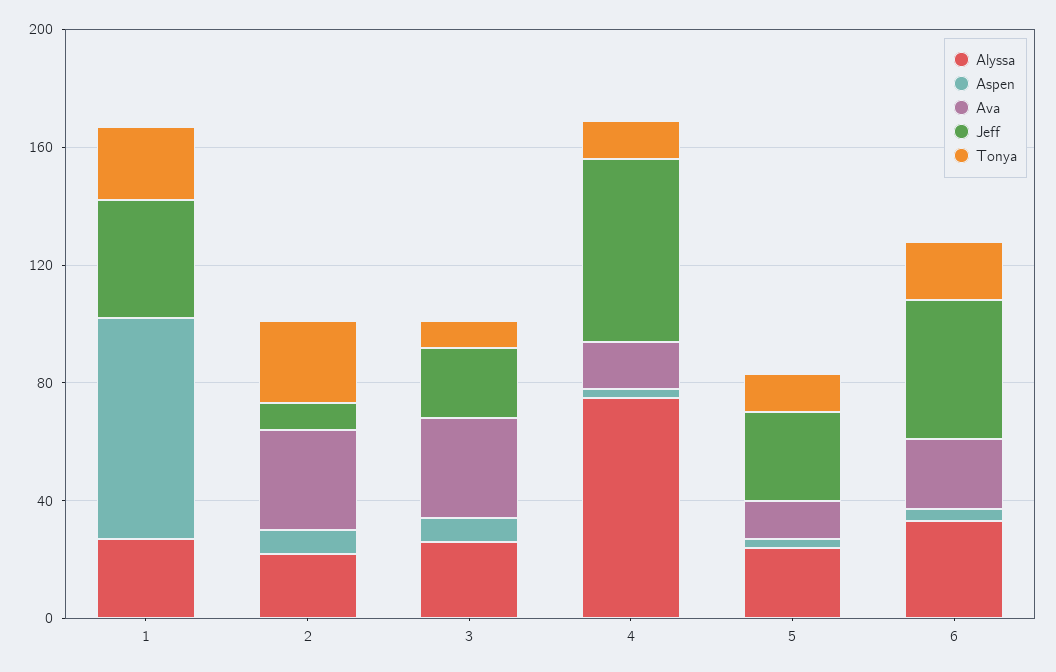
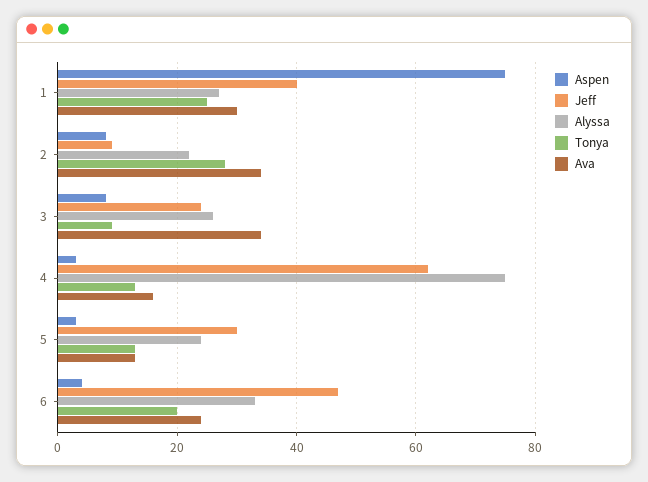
  {
    "Alyssa": {
      "1": 25,
      "2": 20,
      "3": 25,
      "4": 75,
      "5": 25,
      "6": 35
    },
    "Aspen": {
      "1": 75,
      "2": 10,
      "3": 10,
      "4": 5,
      "5": 5,
      "6": 5
    },
    "Ava": {
-     "1": 0,
+     "1": 30,
      "2": 35,
      "3": 35,
      "4": 15,
      "5": 15,
      "6": 25
    },
    "Jeff": {
      "1": 40,
      "2": 10,
      "3": 25,
      "4": 60,
      "5": 30,
      "6": 45
    },
    "Tonya": {
      "1": 25,
      "2": 30,
      "3": 10,
      "4": 15,
      "5": 15,
      "6": 20
    }
  }

